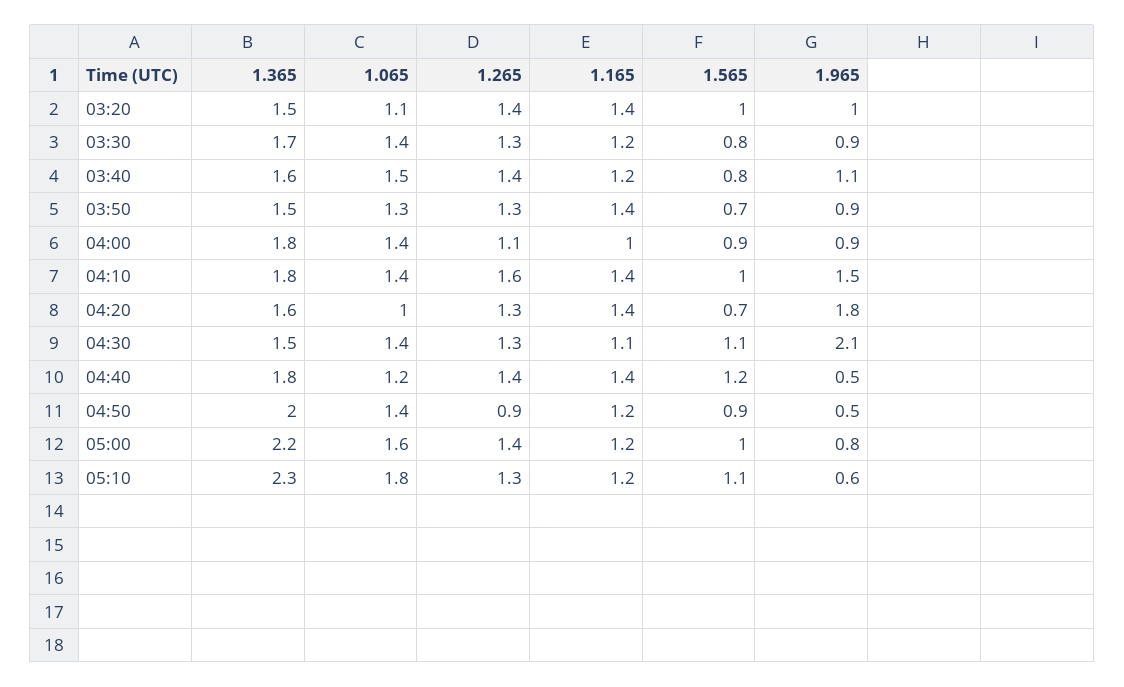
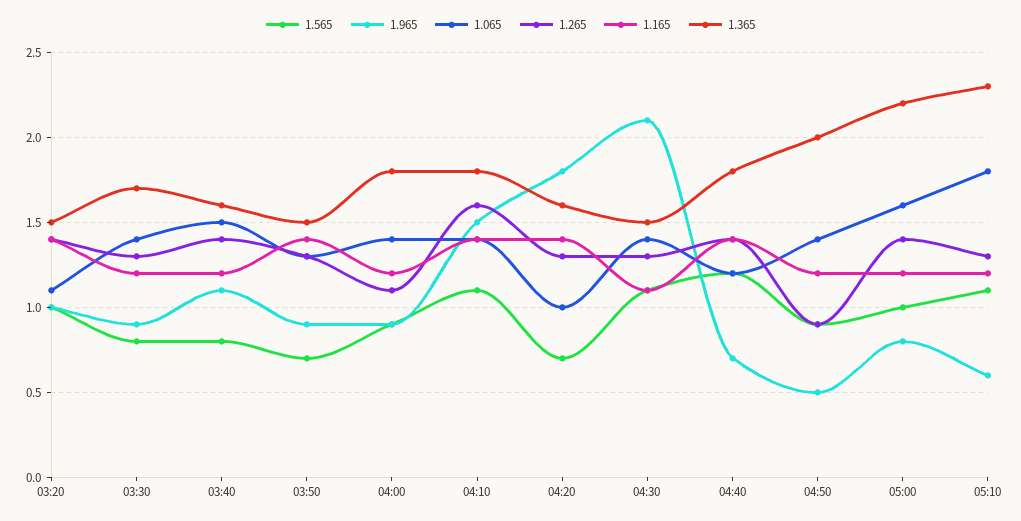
  {
    "1.365": {
      "03:20": 1.5,
      "03:30": 1.7,
      "03:40": 1.6,
      "03:50": 1.5,
      "04:00": 1.8,
      "04:10": 1.8,
      "04:20": 1.6,
      "04:30": 1.5,
      "04:40": 1.8,
      "04:50": 2,
      "05:00": 2.2,
      "05:10": 2.3
    },
    "1.065": {
      "03:20": 1.1,
      "03:30": 1.4,
      "03:40": 1.5,
      "03:50": 1.3,
      "04:00": 1.4,
      "04:10": 1.4,
      "04:20": 1,
      "04:30": 1.4,
      "04:40": 1.2,
      "04:50": 1.4,
      "05:00": 1.6,
      "05:10": 1.8
    },
    "1.265": {
      "03:20": 1.4,
      "03:30": 1.3,
      "03:40": 1.4,
      "03:50": 1.3,
      "04:00": 1.1,
      "04:10": 1.6,
      "04:20": 1.3,
      "04:30": 1.3,
      "04:40": 1.4,
      "04:50": 0.9,
      "05:00": 1.4,
      "05:10": 1.3
    },
    "1.165": {
      "03:20": 1.4,
      "03:30": 1.2,
      "03:40": 1.2,
      "03:50": 1.4,
-     "04:00": 1,
+     "04:00": 1.2,
      "04:10": 1.4,
      "04:20": 1.4,
      "04:30": 1.1,
      "04:40": 1.4,
      "04:50": 1.2,
      "05:00": 1.2,
      "05:10": 1.2
    },
    "1.565": {
      "03:20": 1,
      "03:30": 0.8,
      "03:40": 0.8,
      "03:50": 0.7,
      "04:00": 0.9,
-     "04:10": 1,
+     "04:10": 1.1,
      "04:20": 0.7,
      "04:30": 1.1,
      "04:40": 1.2,
      "04:50": 0.9,
      "05:00": 1,
      "05:10": 1.1
    },
    "1.965": {
      "03:20": 1,
      "03:30": 0.9,
      "03:40": 1.1,
      "03:50": 0.9,
      "04:00": 0.9,
      "04:10": 1.5,
      "04:20": 1.8,
      "04:30": 2.1,
-     "04:40": 0.5,
+     "04:40": 0.7,
      "04:50": 0.5,
      "05:00": 0.8,
      "05:10": 0.6
    }
  }

